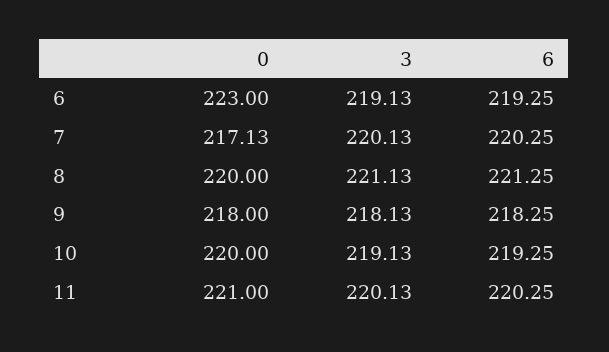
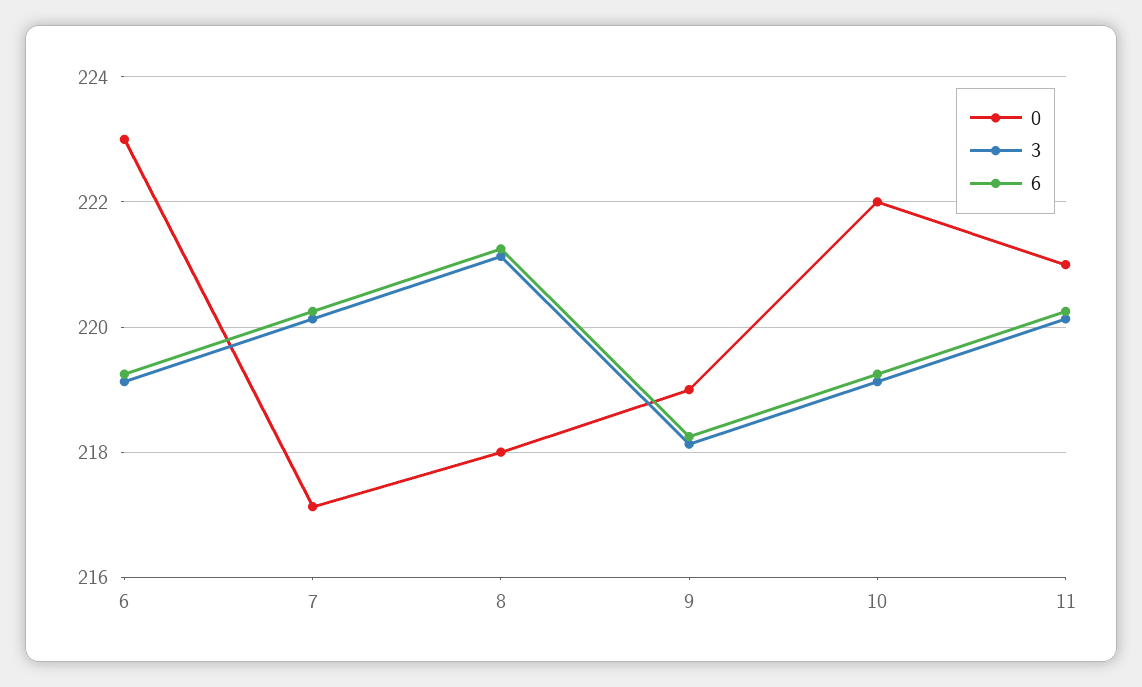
  {
    "0": {
      "6": 223,
      "7": 217.13,
-     "8": 220,
+     "8": 218,
-     "9": 218,
+     "9": 219,
-     "10": 220,
+     "10": 222,
      "11": 221
    },
    "3": {
      "6": 219.13,
      "7": 220.13,
      "8": 221.13,
      "9": 218.13,
      "10": 219.13,
      "11": 220.13
    },
    "6": {
      "6": 219.25,
      "7": 220.25,
      "8": 221.25,
      "9": 218.25,
      "10": 219.25,
      "11": 220.25
    }
  }

